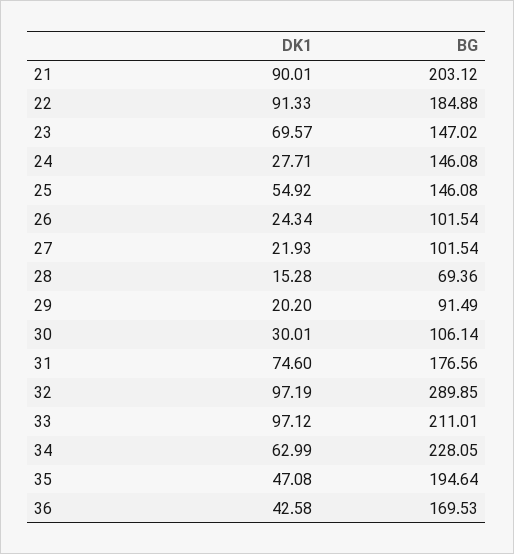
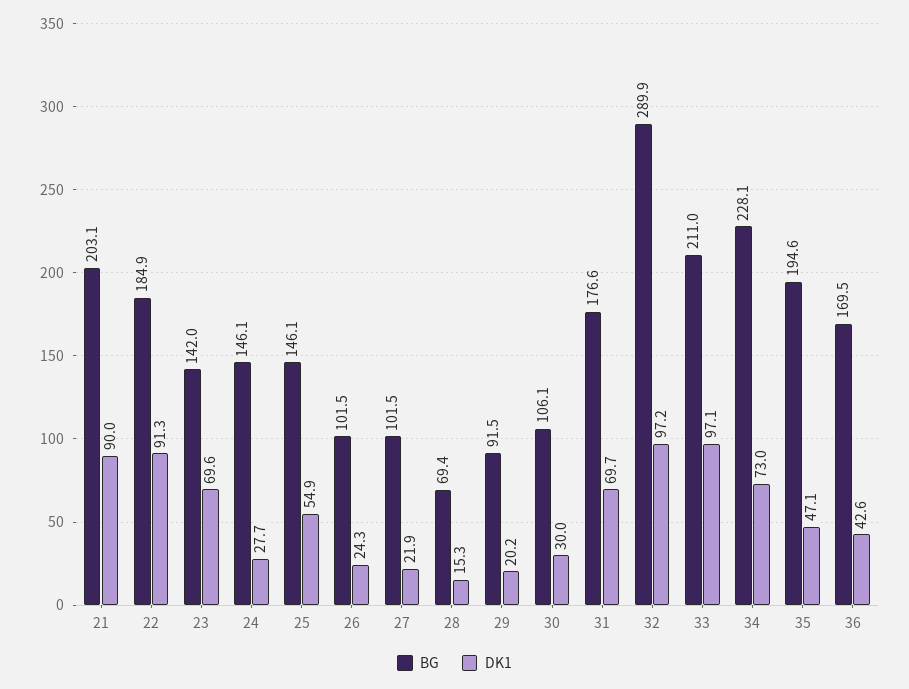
  {
    "DK1": {
      "21": 90.01,
      "22": 91.33,
      "23": 69.57,
      "24": 27.71,
      "25": 54.92,
      "26": 24.34,
      "27": 21.93,
      "28": 15.28,
      "29": 20.2,
      "30": 30.01,
-     "31": 74.6,
+     "31": 69.7,
      "32": 97.19,
      "33": 97.12,
-     "34": 62.99,
+     "34": 73,
      "35": 47.08,
      "36": 42.58
    },
    "BG": {
      "21": 203.12,
      "22": 184.88,
-     "23": 147.02,
+     "23": 142,
      "24": 146.08,
      "25": 146.08,
      "26": 101.54,
      "27": 101.54,
      "28": 69.36,
      "29": 91.49,
      "30": 106.14,
      "31": 176.56,
      "32": 289.85,
      "33": 211.01,
      "34": 228.05,
      "35": 194.64,
      "36": 169.53
    }
  }

